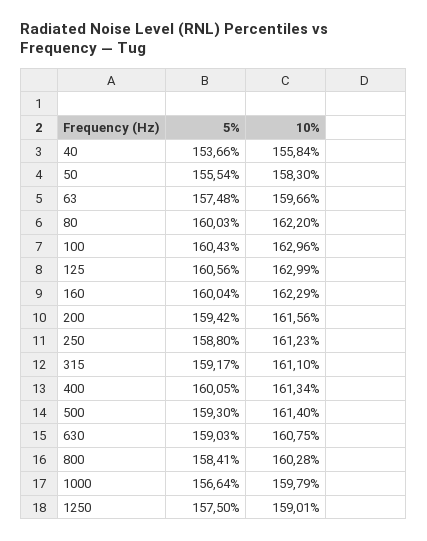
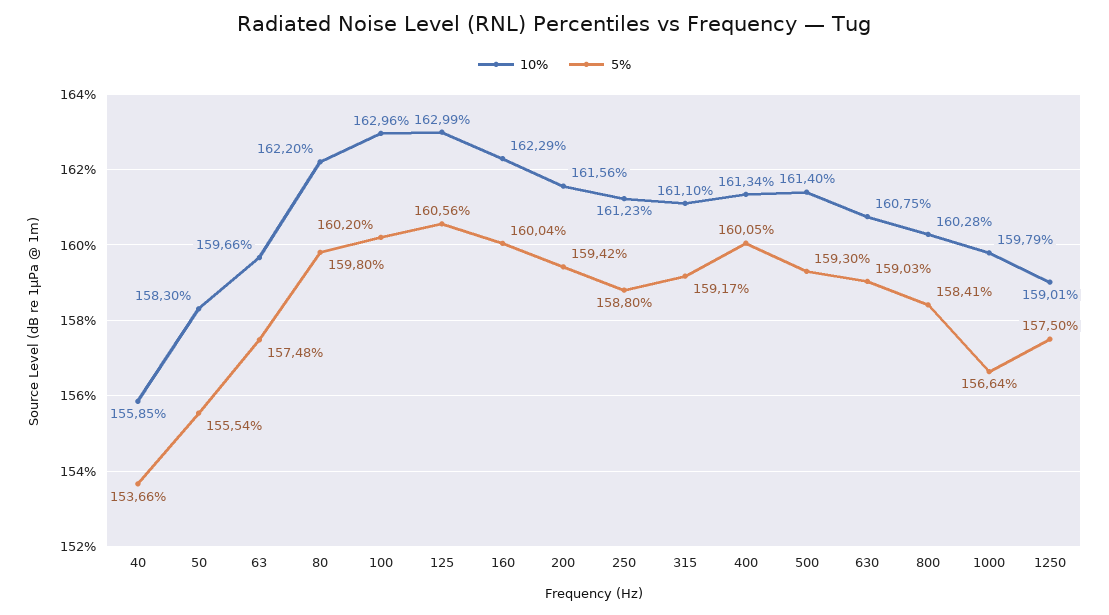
  {
    "5%": {
      "40": 153.66,
      "50": 155.54,
      "63": 157.48,
-     "80": 160.03,
+     "80": 159.8,
-     "100": 160.43,
+     "100": 160.2,
      "125": 160.56,
      "160": 160.04,
      "200": 159.42,
      "250": 158.8,
      "315": 159.17,
      "400": 160.05,
      "500": 159.3,
      "630": 159.03,
      "800": 158.41,
      "1000": 156.64,
      "1250": 157.5
    },
    "10%": {
-     "40": 155.84,
+     "40": 155.85,
      "50": 158.3,
      "63": 159.66,
      "80": 162.2,
      "100": 162.96,
      "125": 162.99,
      "160": 162.29,
      "200": 161.56,
      "250": 161.23,
      "315": 161.1,
      "400": 161.34,
      "500": 161.4,
      "630": 160.75,
      "800": 160.28,
      "1000": 159.79,
      "1250": 159.01
    }
  }

